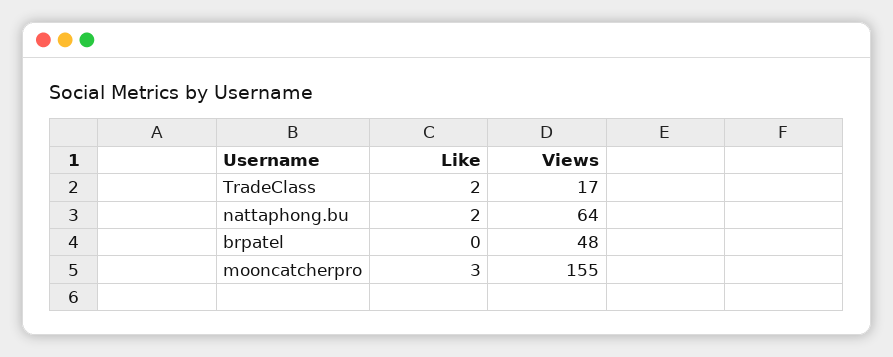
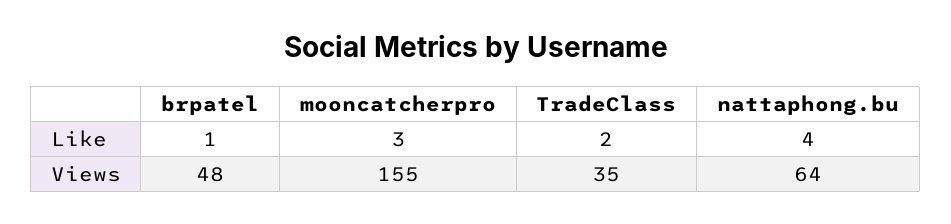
  {
    "Like": {
      "TradeClass": 2,
-     "nattaphong.bu": 2,
+     "nattaphong.bu": 4,
-     "brpatel": 0,
+     "brpatel": 1,
      "mooncatcherpro": 3
    },
    "Views": {
-     "TradeClass": 17,
+     "TradeClass": 35,
      "nattaphong.bu": 64,
      "brpatel": 48,
      "mooncatcherpro": 155
    }
  }

